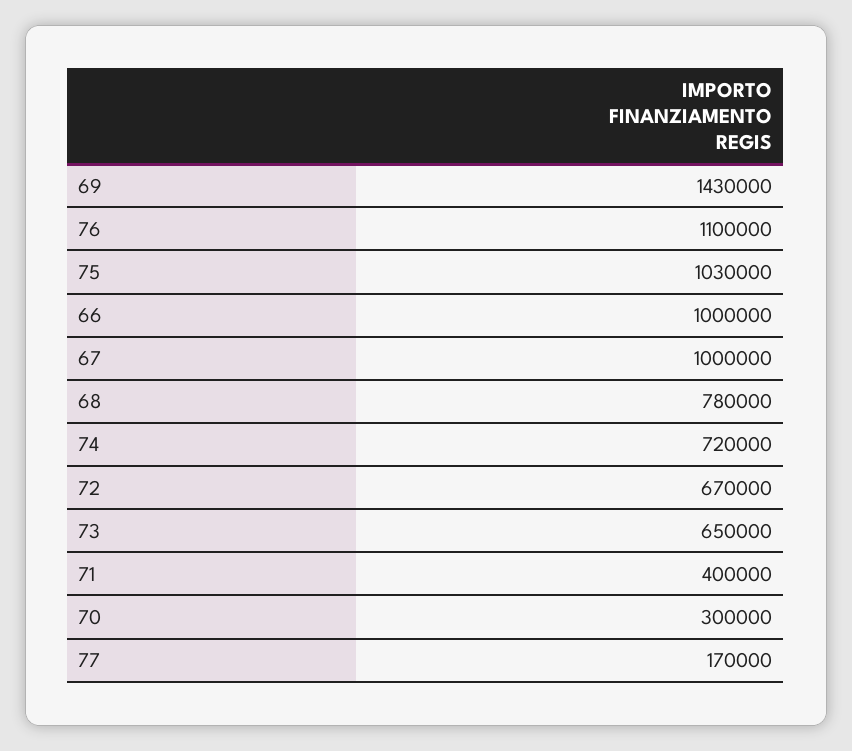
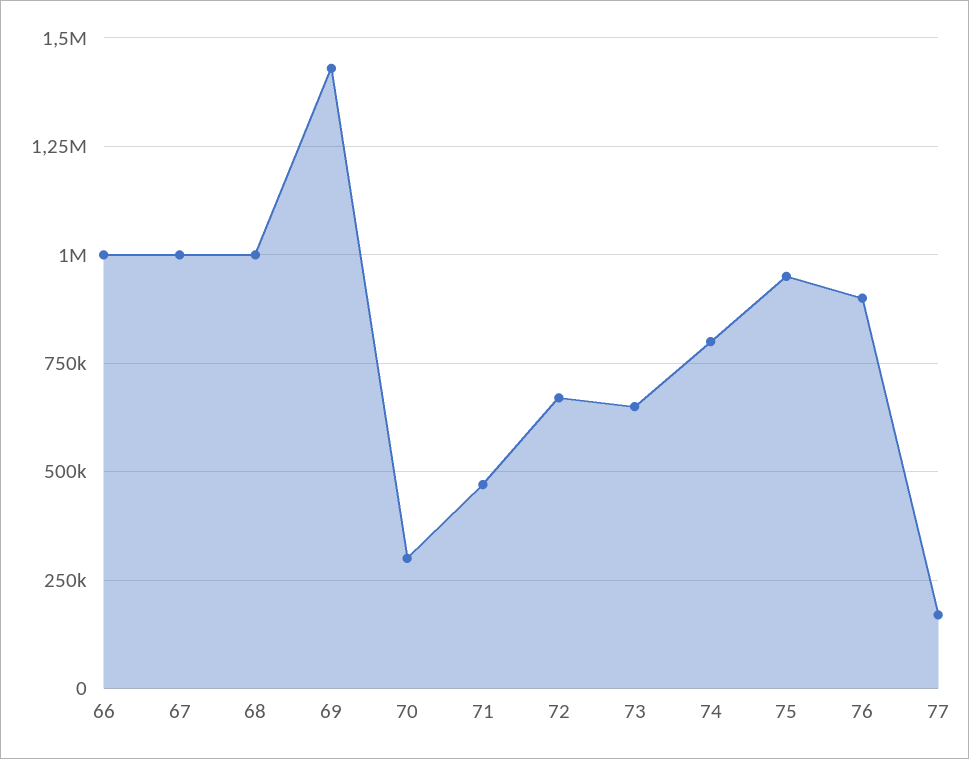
  {
    "69": 1430000,
-   "76": 1100000,
+   "76": 900000,
-   "75": 1030000,
+   "75": 950000,
    "66": 1000000,
    "67": 1000000,
-   "68": 780000,
+   "68": 1000000,
-   "74": 720000,
+   "74": 800000,
    "72": 670000,
    "73": 650000,
-   "71": 400000,
+   "71": 475000,
    "70": 300000,
    "77": 170000
  }

